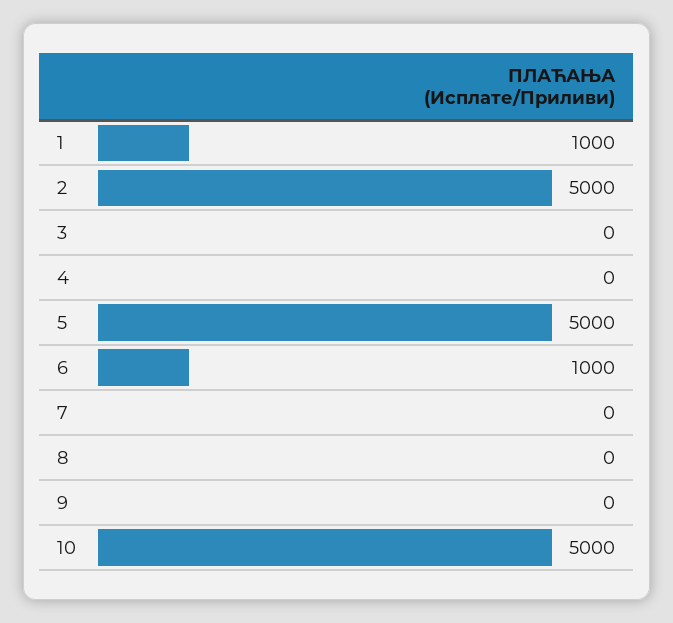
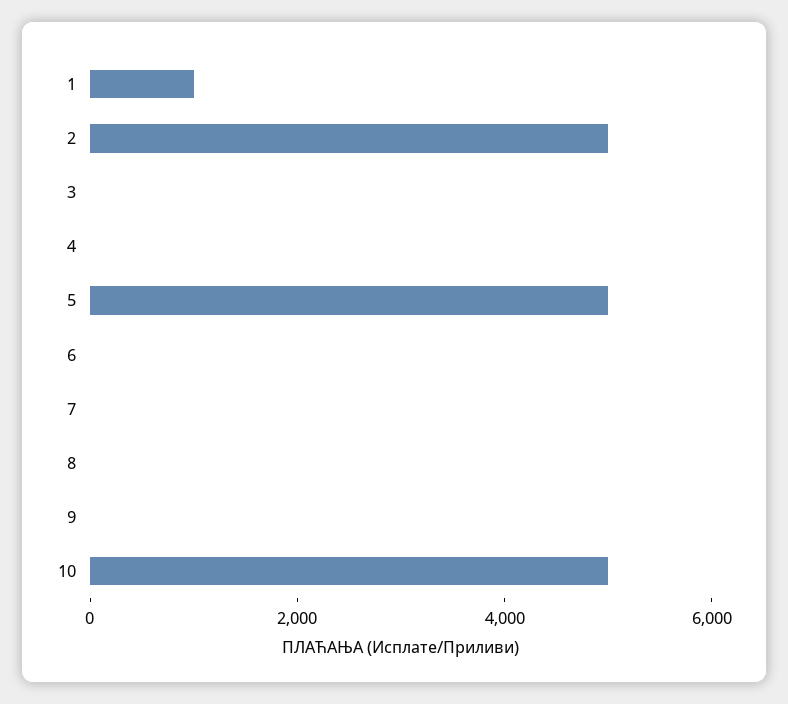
  {
    "1": 1000,
    "2": 5000,
    "3": 0,
    "4": 0,
    "5": 5000,
-   "6": 1000,
+   "6": 0,
    "7": 0,
    "8": 0,
    "9": 0,
    "10": 5000
  }

